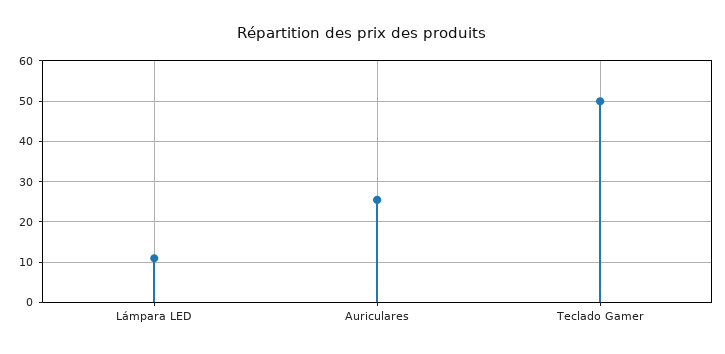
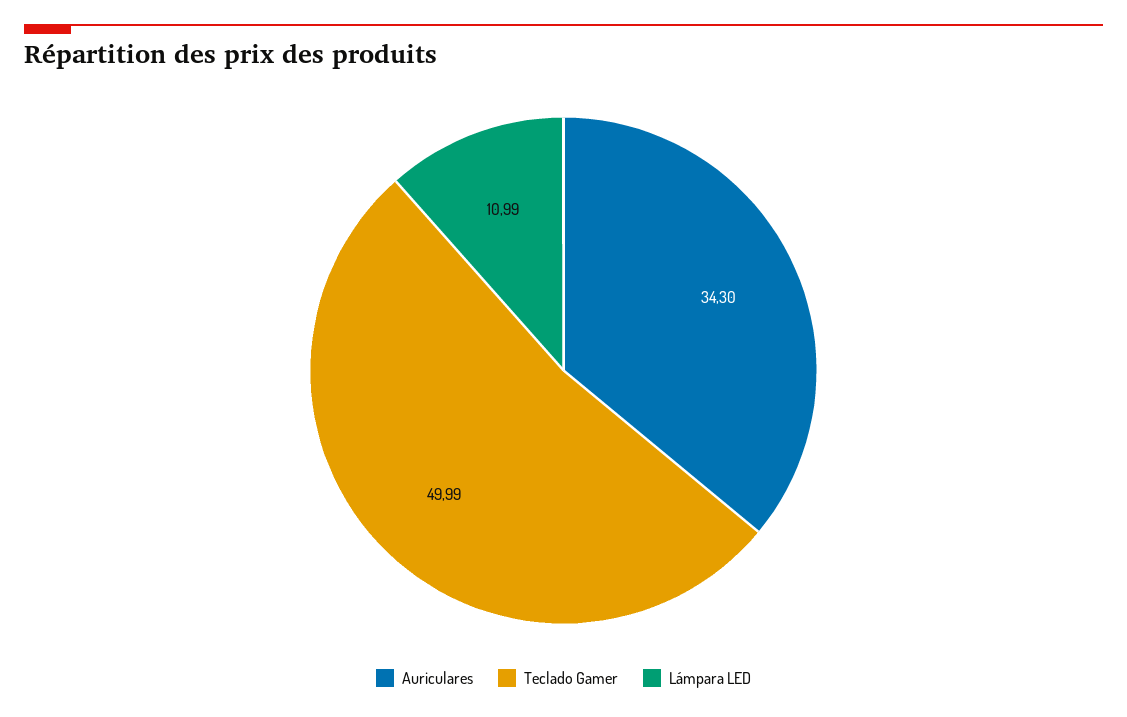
  {
    "Lámpara LED": 10.99,
-   "Auriculares": 26,
+   "Auriculares": 34.3,
    "Teclado Gamer": 49.99
  }

